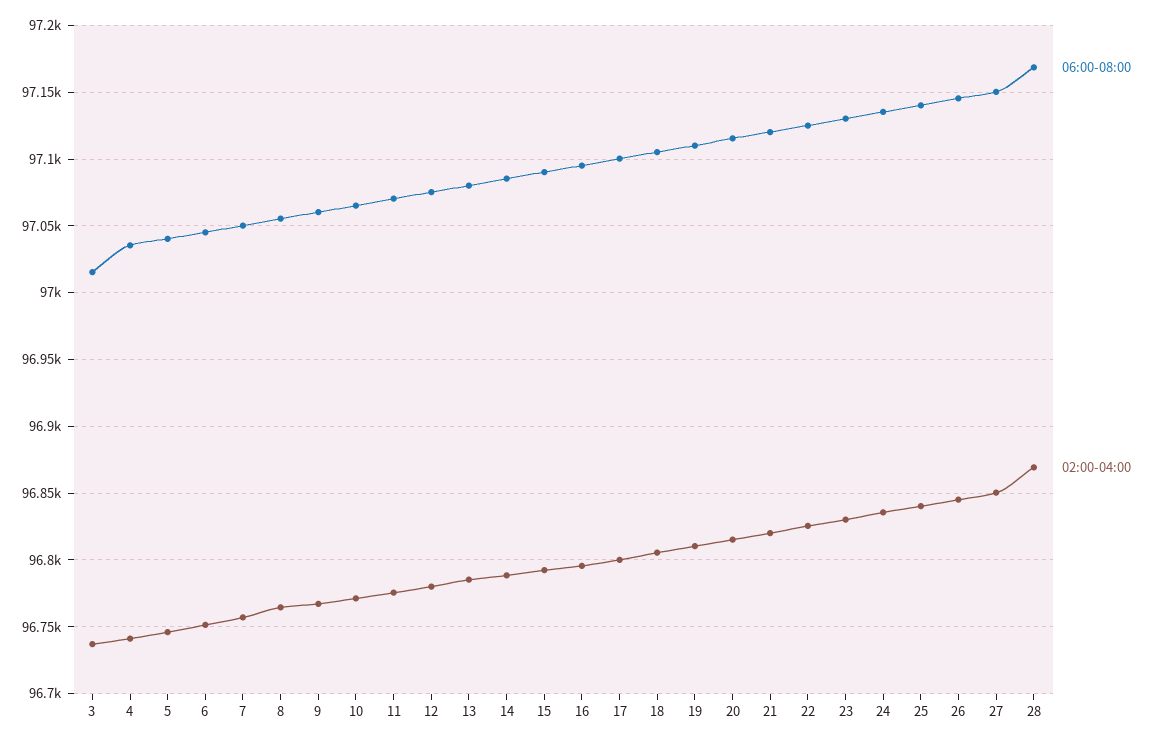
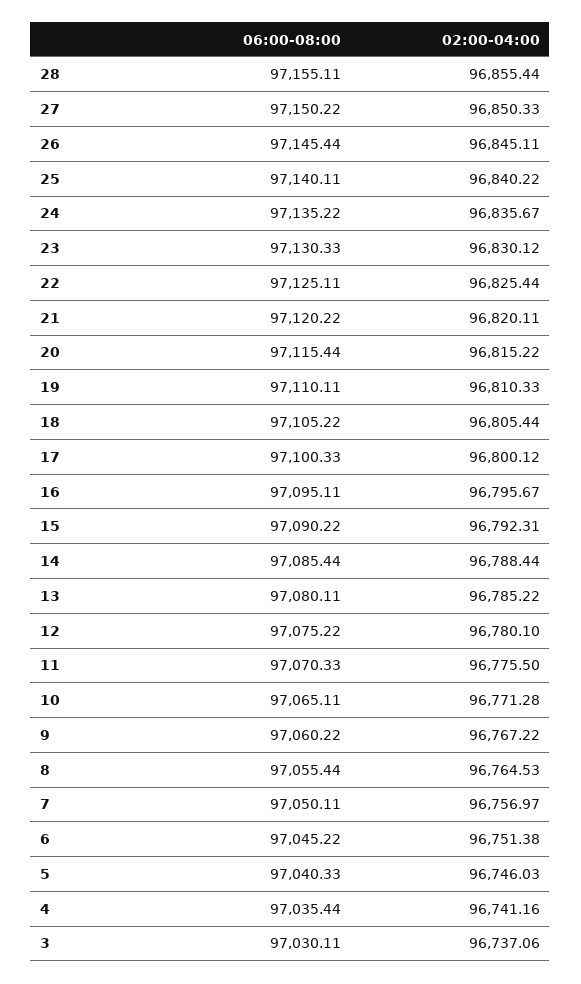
  {
    "06:00-08:00": {
-     "3": 97015,
+     "3": 97030.11,
      "4": 97035.44,
      "5": 97040.33,
      "6": 97045.22,
      "7": 97050.11,
      "8": 97055.44,
      "9": 97060.22,
      "10": 97065.11,
      "11": 97070.33,
      "12": 97075.22,
      "13": 97080.11,
      "14": 97085.44,
      "15": 97090.22,
      "16": 97095.11,
      "17": 97100.33,
      "18": 97105.22,
      "19": 97110.11,
      "20": 97115.44,
      "21": 97120.22,
      "22": 97125.11,
      "23": 97130.33,
      "24": 97135.22,
      "25": 97140.11,
      "26": 97145.44,
      "27": 97150.22,
-     "28": 97170
+     "28": 97155.11
    },
    "02:00-04:00": {
      "3": 96737.06,
      "4": 96741.16,
      "5": 96746.03,
      "6": 96751.38,
      "7": 96756.97,
      "8": 96764.53,
      "9": 96767.22,
      "10": 96771.28,
      "11": 96775.5,
      "12": 96780.1,
      "13": 96785.22,
      "14": 96788.44,
      "15": 96792.31,
      "16": 96795.67,
      "17": 96800.12,
      "18": 96805.44,
      "19": 96810.33,
      "20": 96815.22,
      "21": 96820.11,
      "22": 96825.44,
      "23": 96830.12,
      "24": 96835.67,
      "25": 96840.22,
      "26": 96845.11,
      "27": 96850.33,
-     "28": 96870
+     "28": 96855.44
    }
  }

